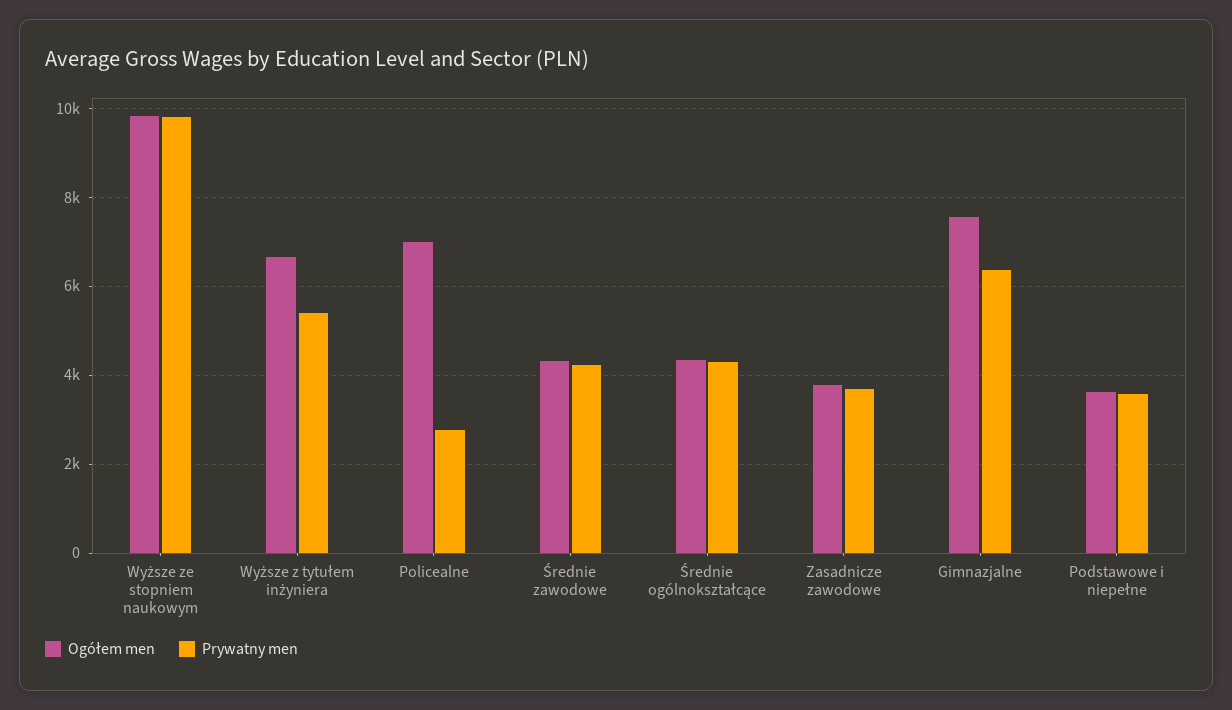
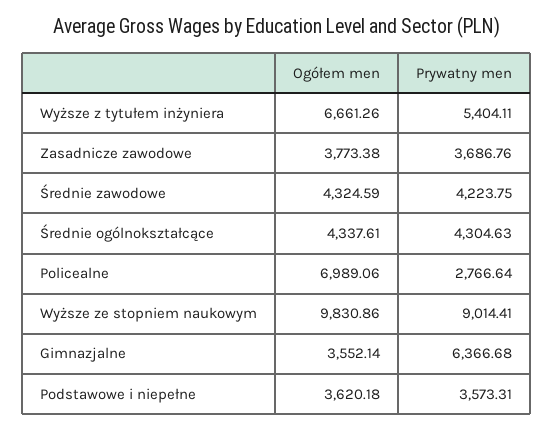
  {
    "Ogółem men": {
      "Wyższe ze stopniem naukowym": 9830.86,
      "Wyższe z tytułem inżyniera": 6661.26,
      "Policealne": 6989.06,
      "Średnie zawodowe": 4324.59,
      "Średnie ogólnokształcące": 4337.61,
      "Zasadnicze zawodowe": 3773.38,
-     "Gimnazjalne": 7600,
+     "Gimnazjalne": 3552.14,
      "Podstawowe i niepełne": 3620.18
    },
    "Prywatny men": {
-     "Wyższe ze stopniem naukowym": 9800,
+     "Wyższe ze stopniem naukowym": 9014.41,
      "Wyższe z tytułem inżyniera": 5404.11,
      "Policealne": 2766.64,
      "Średnie zawodowe": 4223.75,
      "Średnie ogólnokształcące": 4304.63,
      "Zasadnicze zawodowe": 3686.76,
      "Gimnazjalne": 6366.68,
      "Podstawowe i niepełne": 3573.31
    }
  }

